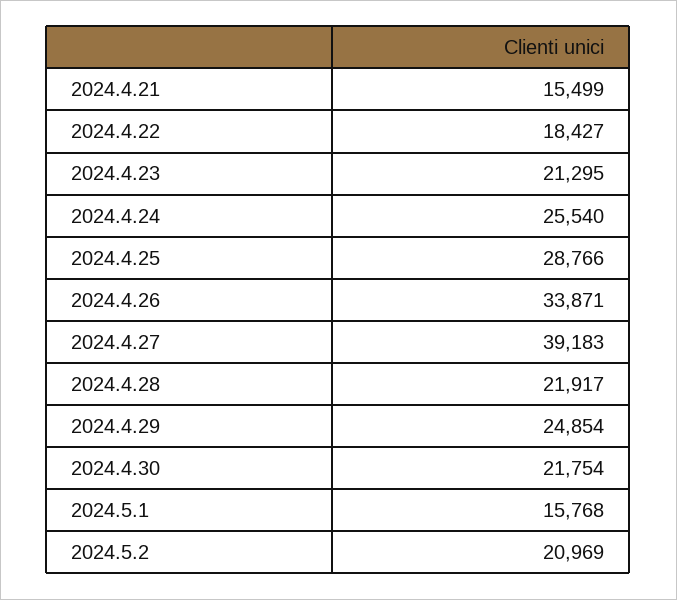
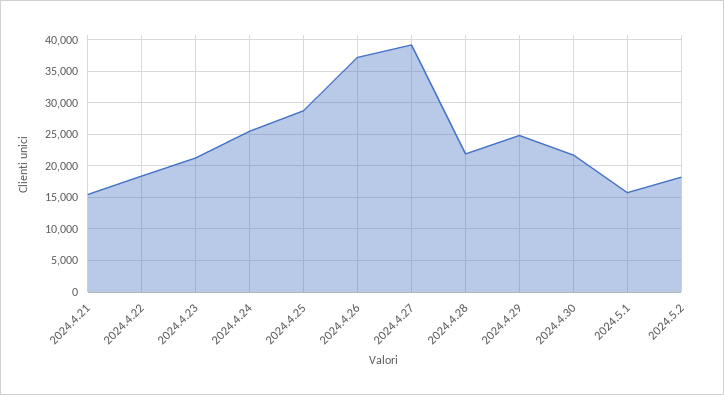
  {
    "2024.4.21": 15499,
    "2024.4.22": 18427,
    "2024.4.23": 21295,
    "2024.4.24": 25540,
    "2024.4.25": 28766,
-   "2024.4.26": 33871,
+   "2024.4.26": 37000,
    "2024.4.27": 39183,
    "2024.4.28": 21917,
    "2024.4.29": 24854,
    "2024.4.30": 21754,
    "2024.5.1": 15768,
-   "2024.5.2": 20969
+   "2024.5.2": 18000
  }

